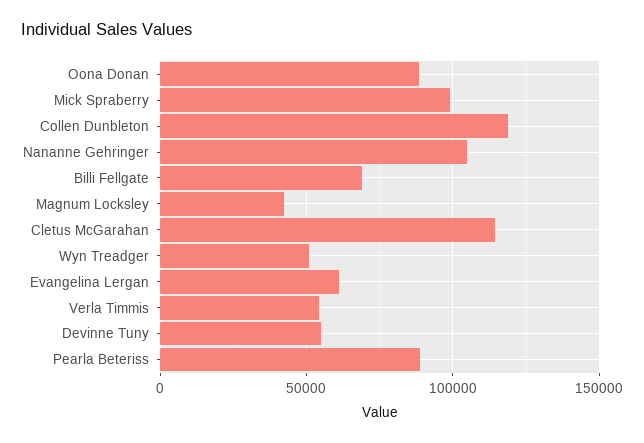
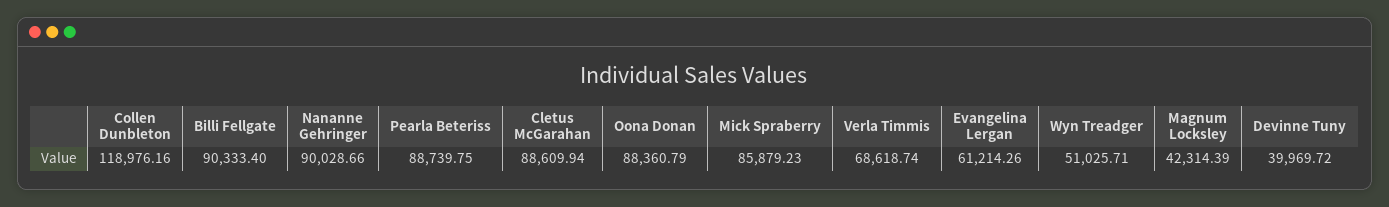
  {
    "Oona Donan": 88360.79,
-   "Mick Spraberry": 100000,
+   "Mick Spraberry": 85879.23,
    "Collen Dunbleton": 118976.16,
-   "Nananne Gehringer": 105000,
+   "Nananne Gehringer": 90028.66,
-   "Billi Fellgate": 70000,
+   "Billi Fellgate": 90333.4,
    "Magnum Locksley": 42314.39,
-   "Cletus McGarahan": 115000,
+   "Cletus McGarahan": 88609.94,
    "Wyn Treadger": 51025.71,
    "Evangelina Lergan": 61214.26,
-   "Verla Timmis": 55000,
+   "Verla Timmis": 68618.74,
-   "Devinne Tuny": 55000,
+   "Devinne Tuny": 39969.72,
    "Pearla Beteriss": 88739.75
  }

